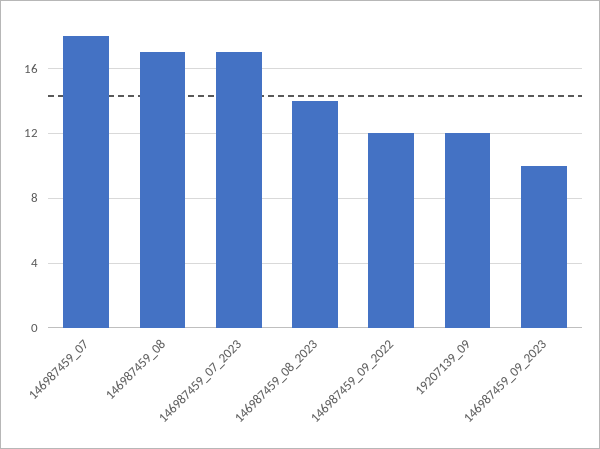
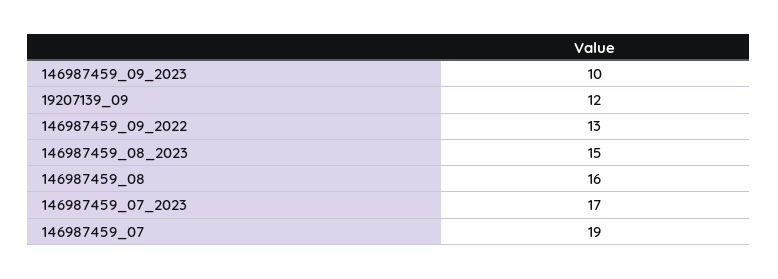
  {
-   "146987459_07": 18,
+   "146987459_07": 19,
-   "146987459_08": 17,
+   "146987459_08": 16,
    "146987459_07_2023": 17,
-   "146987459_08_2023": 14,
+   "146987459_08_2023": 15,
-   "146987459_09_2022": 12,
+   "146987459_09_2022": 13,
    "19207139_09": 12,
    "146987459_09_2023": 10
  }

